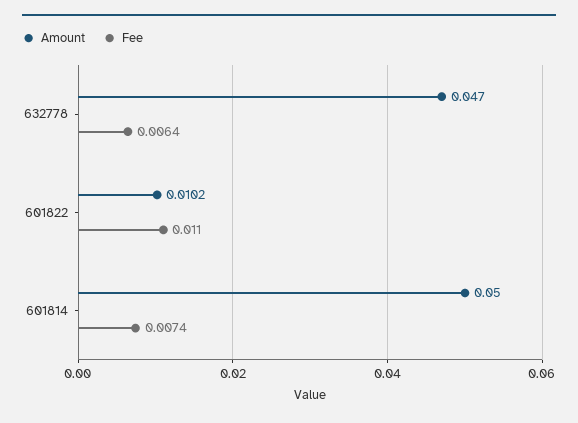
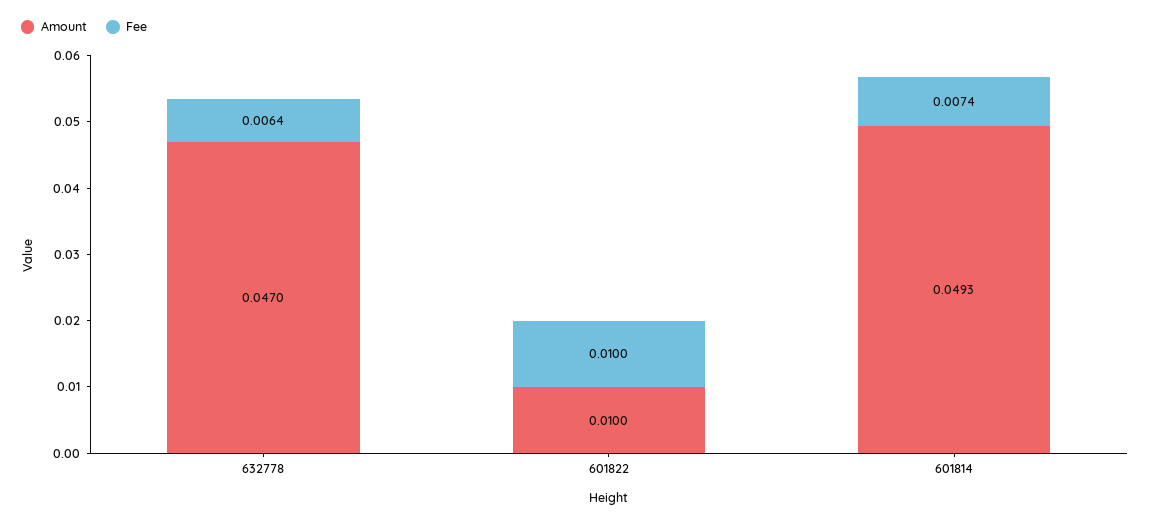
  {
    "Amount": {
      "632778": 0.047,
-     "601822": 0.0102,
+     "601822": 0.01,
-     "601814": 0.05
+     "601814": 0.0493
    },
    "Fee": {
      "632778": 0.0064,
-     "601822": 0.011,
+     "601822": 0.01,
      "601814": 0.0074
    }
  }

